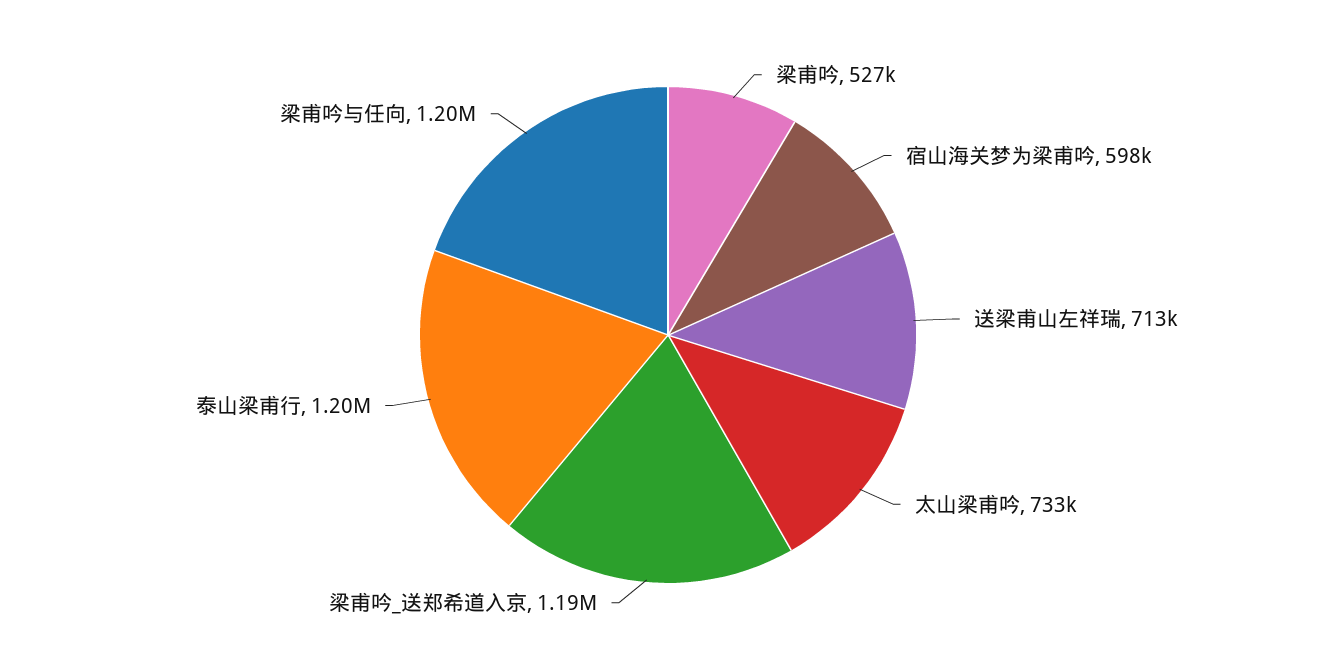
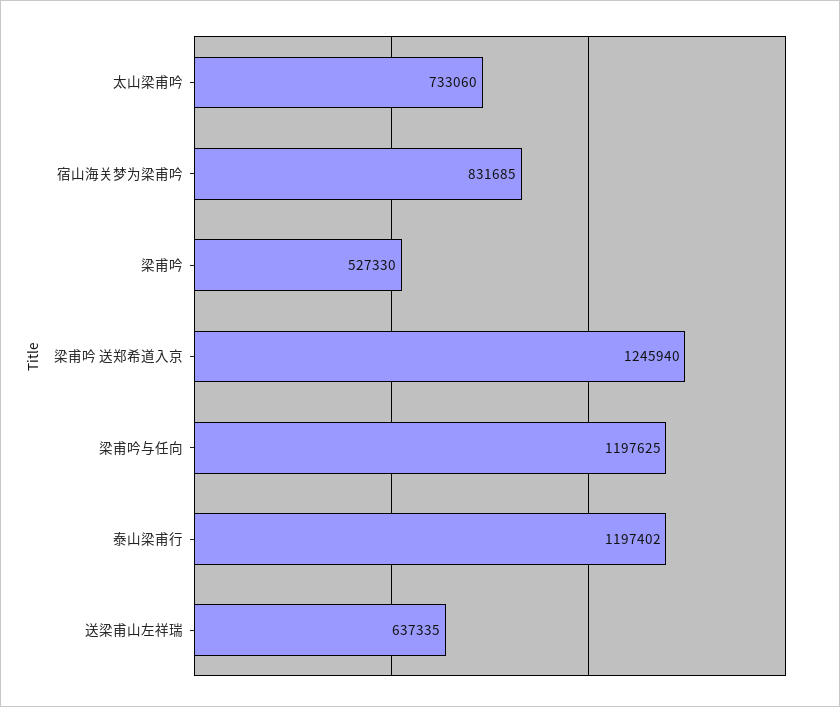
  {
    "梁甫吟": 527330,
-   "宿山海关梦为梁甫吟": 598000,
+   "宿山海关梦为梁甫吟": 831685,
-   "送梁甫山左祥瑞": 713000,
+   "送梁甫山左祥瑞": 637335,
    "太山梁甫吟": 733060,
-   "梁甫吟_送郑希道入京": 1190000,
+   "梁甫吟_送郑希道入京": 1245940,
    "泰山梁甫行": 1197402,
    "梁甫吟与任向": 1197625
  }

